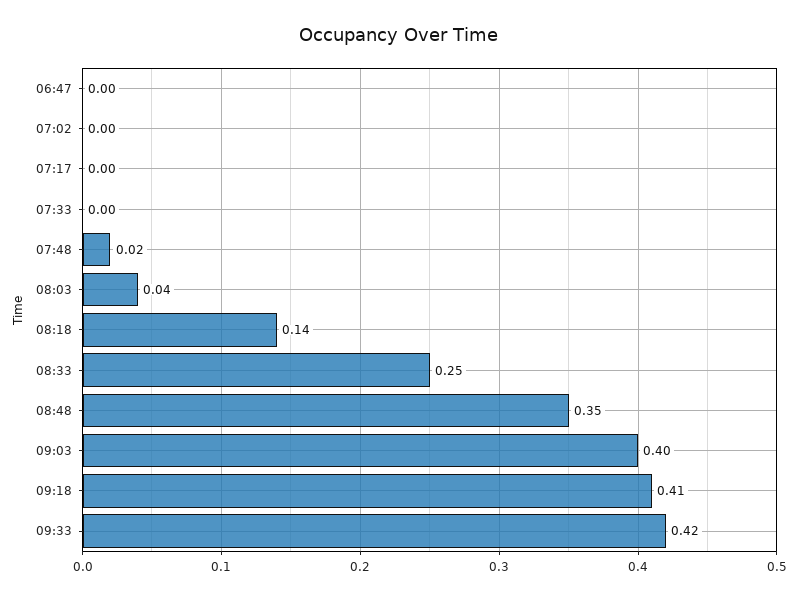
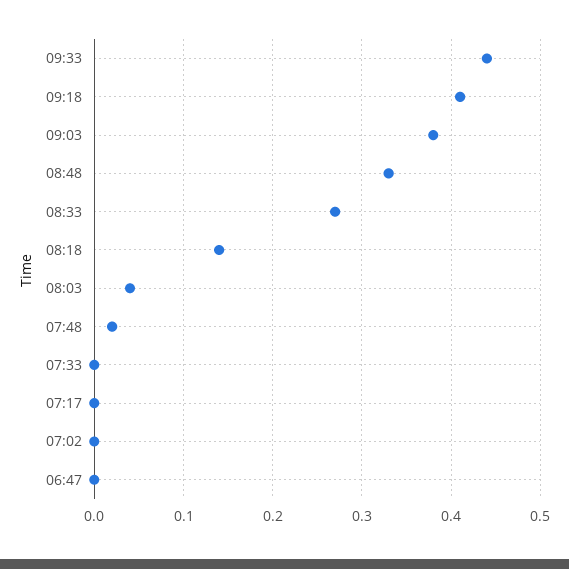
  {
    "06:47": 0,
    "07:02": 0,
    "07:17": 0,
    "07:33": 0,
    "07:48": 0.02,
    "08:03": 0.04,
    "08:18": 0.14,
-   "08:33": 0.25,
+   "08:33": 0.27,
-   "08:48": 0.35,
+   "08:48": 0.33,
-   "09:03": 0.4,
+   "09:03": 0.38,
    "09:18": 0.41,
-   "09:33": 0.42
+   "09:33": 0.44
  }

